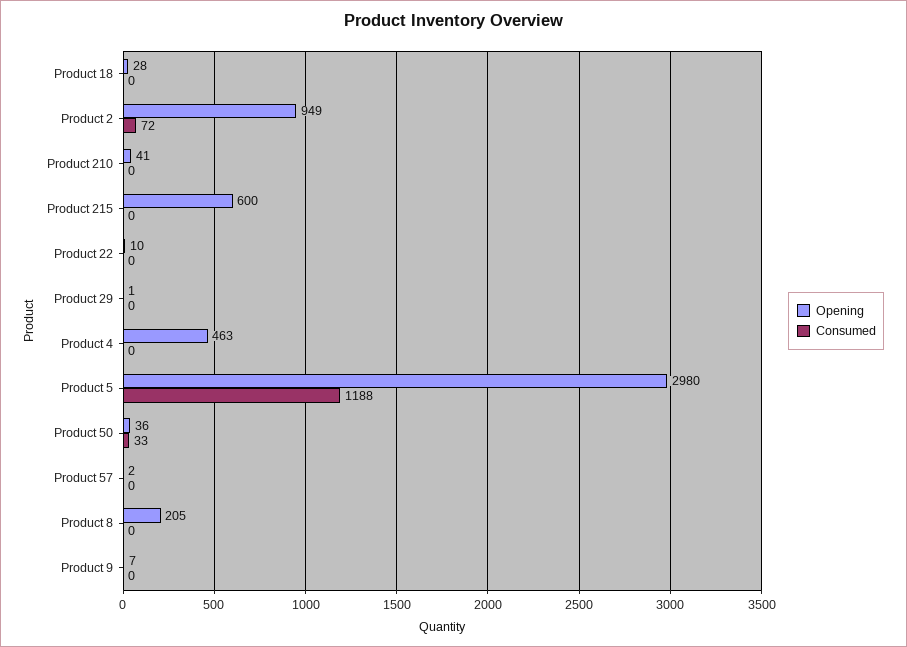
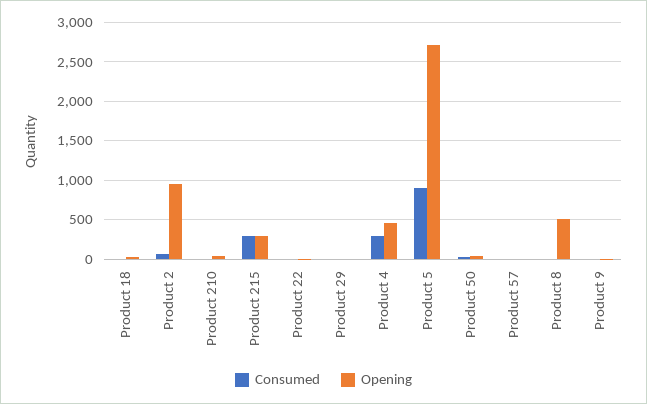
  {
    "Opening": {
      "Product 18": 28,
      "Product 2": 949,
      "Product 210": 41,
-     "Product 215": 600,
+     "Product 215": 300,
      "Product 22": 10,
      "Product 29": 1,
      "Product 4": 463,
-     "Product 5": 2980,
+     "Product 5": 2700,
      "Product 50": 36,
      "Product 57": 2,
-     "Product 8": 205,
+     "Product 8": 500,
      "Product 9": 7
    },
    "Consumed": {
      "Product 18": 0,
      "Product 2": 72,
      "Product 210": 0,
-     "Product 215": 0,
+     "Product 215": 300,
      "Product 22": 0,
      "Product 29": 0,
-     "Product 4": 0,
+     "Product 4": 300,
-     "Product 5": 1188,
+     "Product 5": 900,
      "Product 50": 33,
      "Product 57": 0,
      "Product 8": 0,
      "Product 9": 0
    }
  }

